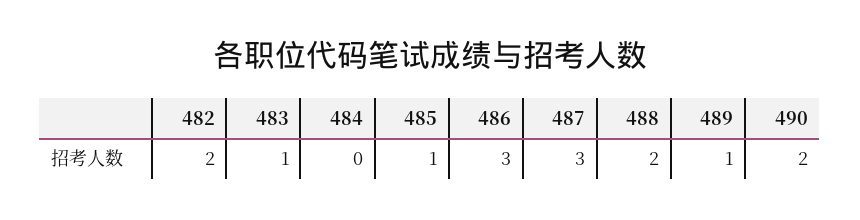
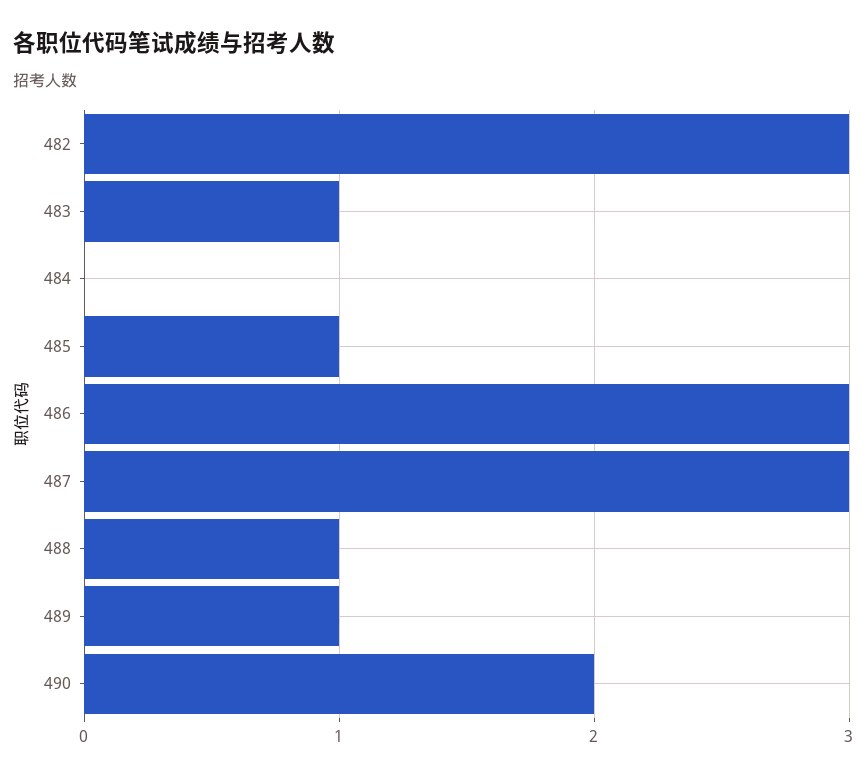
  {
-   "482": 2,
+   "482": 3,
    "483": 1,
    "484": 0,
    "485": 1,
    "486": 3,
    "487": 3,
-   "488": 2,
+   "488": 1,
    "489": 1,
    "490": 2
  }

